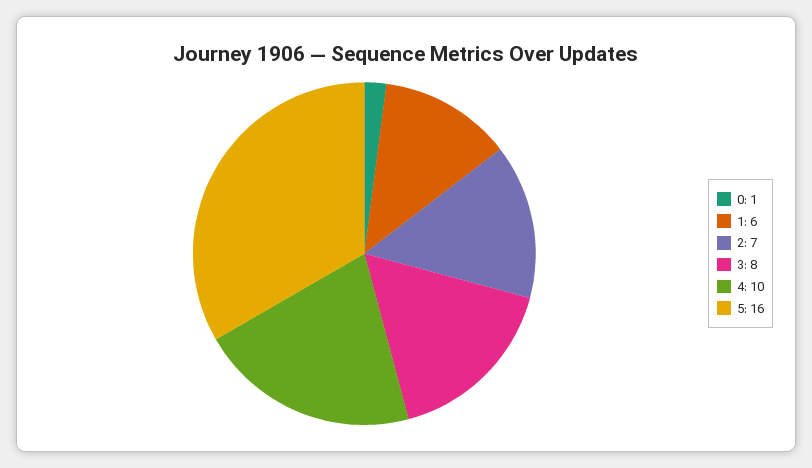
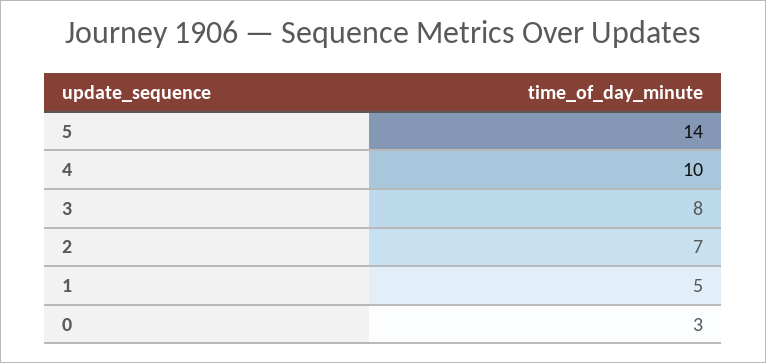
  {
-   "0": 1,
+   "0": 3,
-   "1": 6,
+   "1": 5,
    "2": 7,
    "3": 8,
    "4": 10,
-   "5": 16
+   "5": 14
  }

